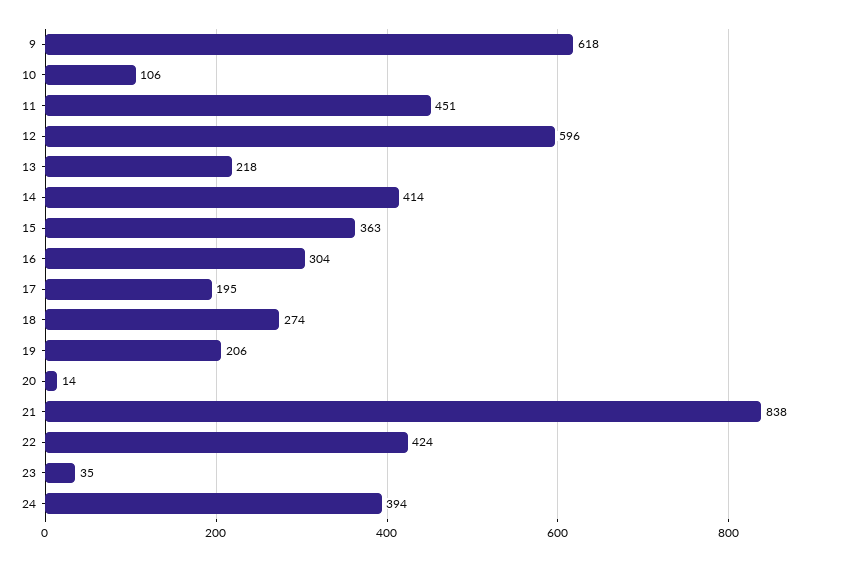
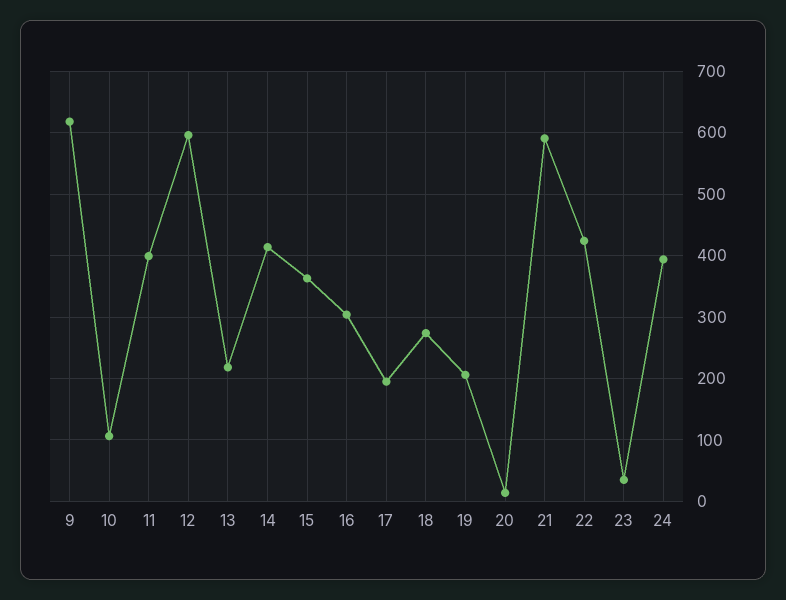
  {
    "9": 618,
    "10": 106,
-   "11": 451,
+   "11": 400,
    "12": 596,
    "13": 218,
    "14": 414,
    "15": 363,
    "16": 304,
    "17": 195,
    "18": 274,
    "19": 206,
    "20": 14,
-   "21": 838,
+   "21": 590,
    "22": 424,
    "23": 35,
    "24": 394
  }

